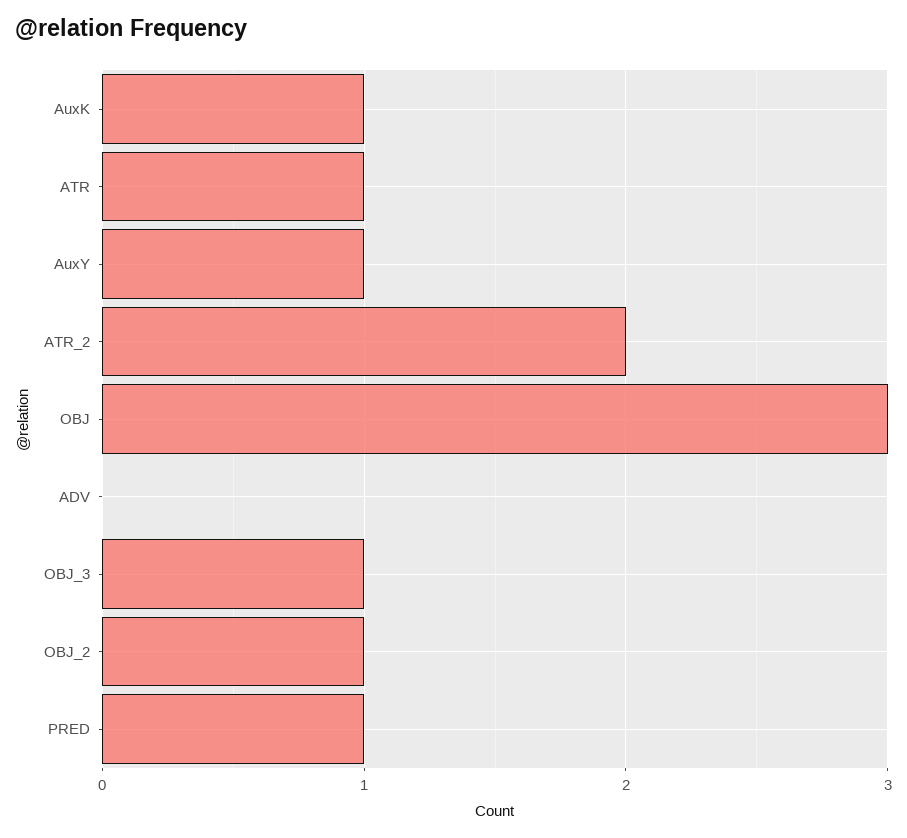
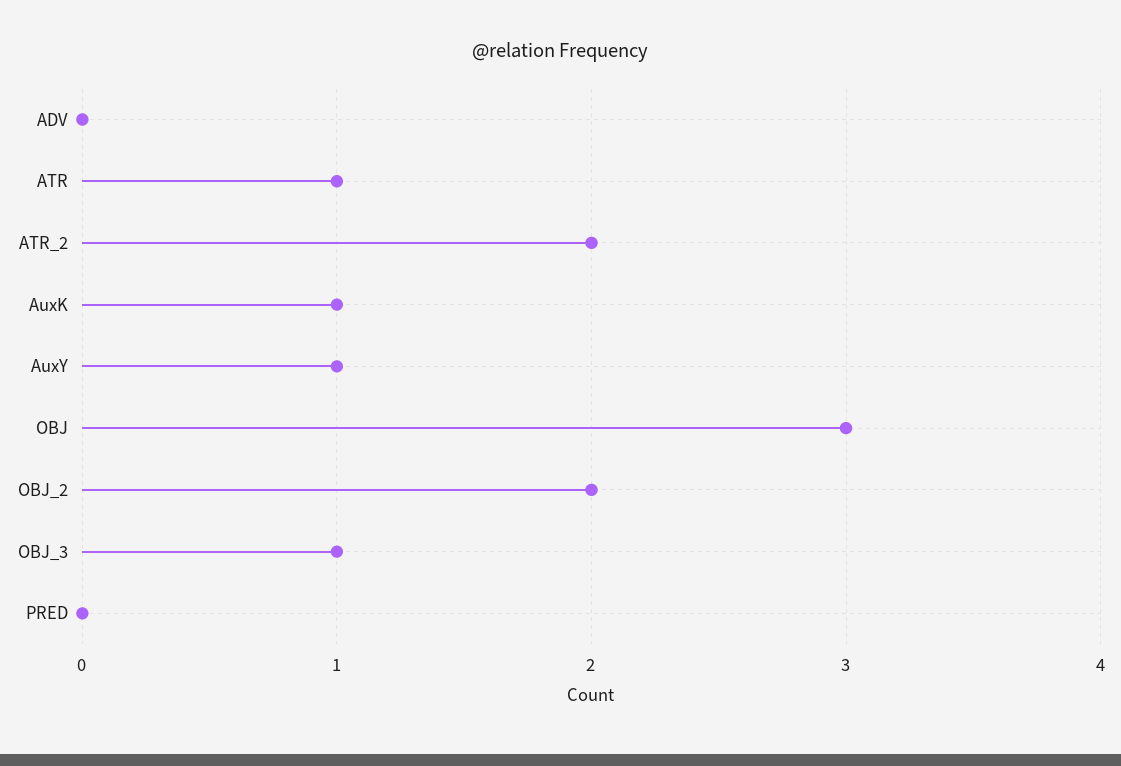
  {
    "AuxK": 1,
    "ATR": 1,
    "AuxY": 1,
    "ATR_2": 2,
    "OBJ": 3,
    "ADV": 0,
    "OBJ_3": 1,
-   "OBJ_2": 1,
+   "OBJ_2": 2,
-   "PRED": 1
+   "PRED": 0
  }

